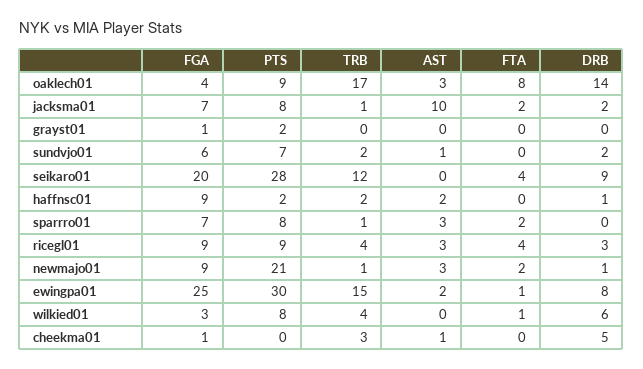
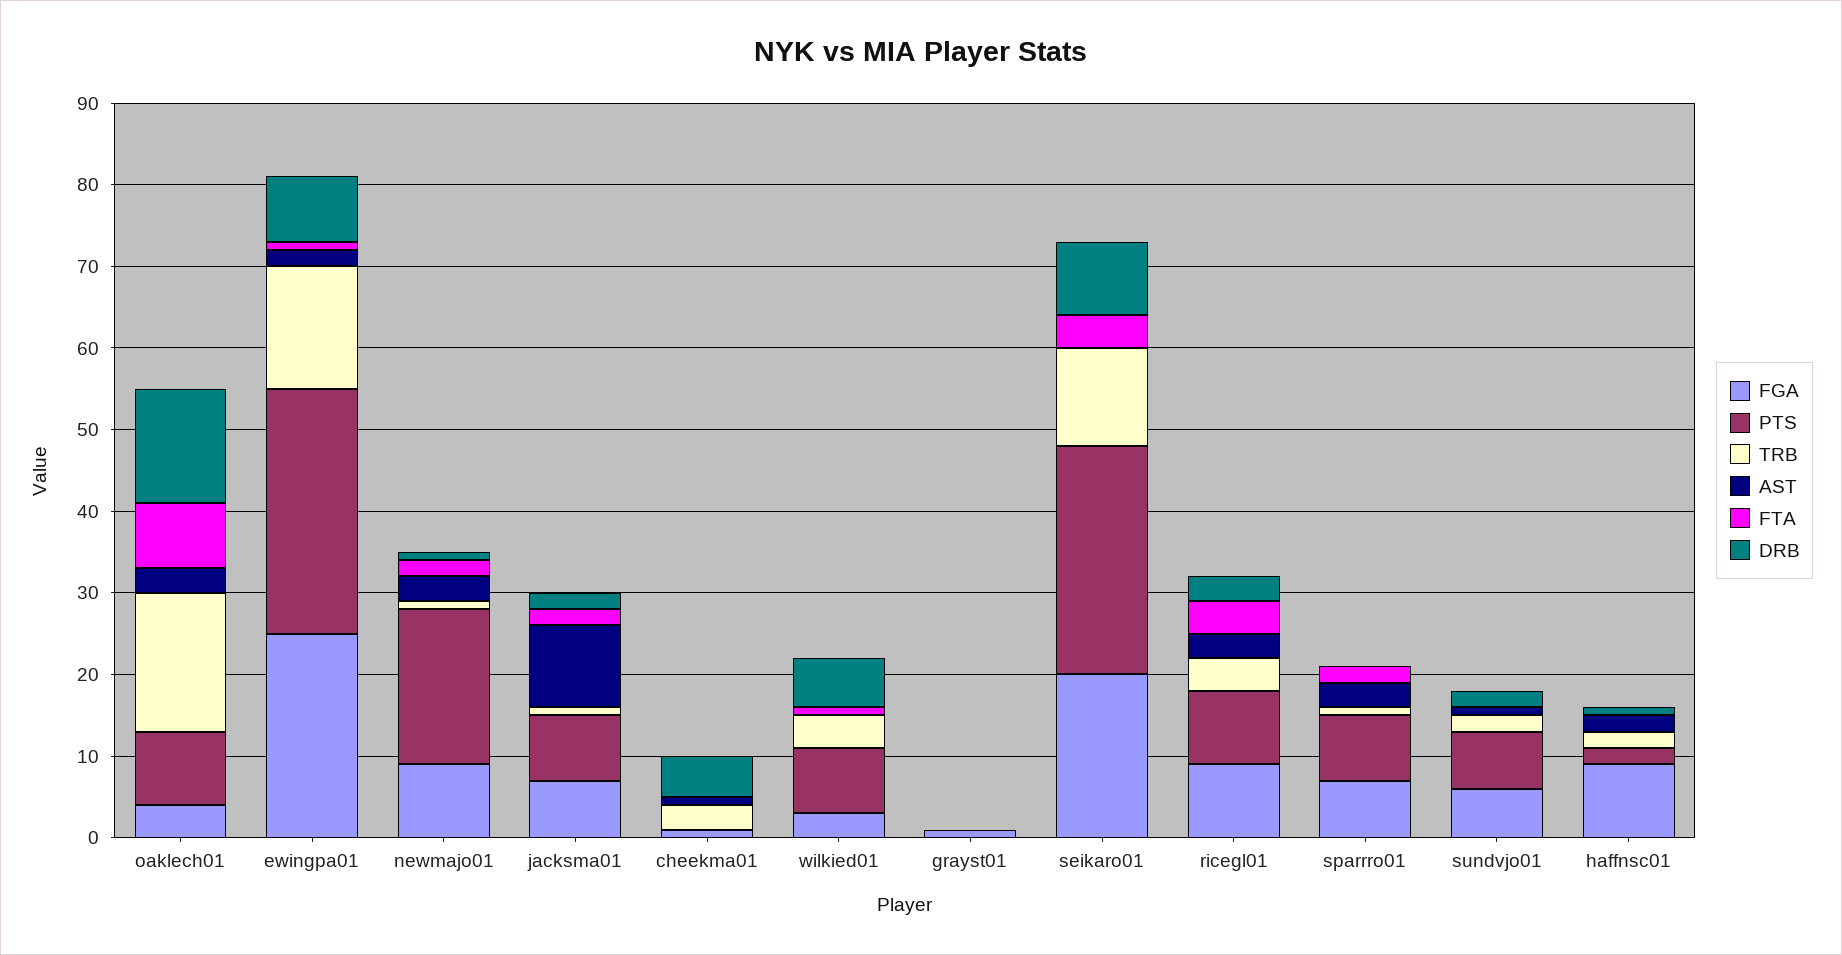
  {
    "FGA": {
      "oaklech01": 4,
      "jacksma01": 7,
      "grayst01": 1,
      "sundvjo01": 6,
      "seikaro01": 20,
      "haffnsc01": 9,
      "sparrro01": 7,
      "ricegl01": 9,
      "newmajo01": 9,
      "ewingpa01": 25,
      "wilkied01": 3,
      "cheekma01": 1
    },
    "PTS": {
      "oaklech01": 9,
      "jacksma01": 8,
-     "grayst01": 2,
+     "grayst01": 0,
      "sundvjo01": 7,
      "seikaro01": 28,
      "haffnsc01": 2,
      "sparrro01": 8,
      "ricegl01": 9,
-     "newmajo01": 21,
+     "newmajo01": 19,
      "ewingpa01": 30,
      "wilkied01": 8,
      "cheekma01": 0
    },
    "TRB": {
      "oaklech01": 17,
      "jacksma01": 1,
      "grayst01": 0,
      "sundvjo01": 2,
      "seikaro01": 12,
      "haffnsc01": 2,
      "sparrro01": 1,
      "ricegl01": 4,
      "newmajo01": 1,
      "ewingpa01": 15,
      "wilkied01": 4,
      "cheekma01": 3
    },
    "AST": {
      "oaklech01": 3,
      "jacksma01": 10,
      "grayst01": 0,
      "sundvjo01": 1,
      "seikaro01": 0,
      "haffnsc01": 2,
      "sparrro01": 3,
      "ricegl01": 3,
      "newmajo01": 3,
      "ewingpa01": 2,
      "wilkied01": 0,
      "cheekma01": 1
    },
    "FTA": {
      "oaklech01": 8,
      "jacksma01": 2,
      "grayst01": 0,
      "sundvjo01": 0,
      "seikaro01": 4,
      "haffnsc01": 0,
      "sparrro01": 2,
      "ricegl01": 4,
      "newmajo01": 2,
      "ewingpa01": 1,
      "wilkied01": 1,
      "cheekma01": 0
    },
    "DRB": {
      "oaklech01": 14,
      "jacksma01": 2,
      "grayst01": 0,
      "sundvjo01": 2,
      "seikaro01": 9,
      "haffnsc01": 1,
      "sparrro01": 0,
      "ricegl01": 3,
      "newmajo01": 1,
      "ewingpa01": 8,
      "wilkied01": 6,
      "cheekma01": 5
    }
  }

